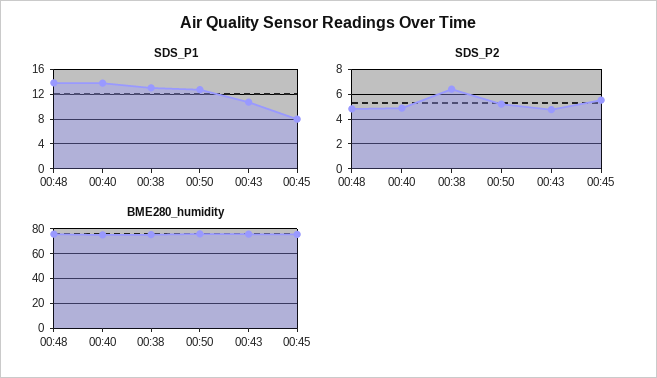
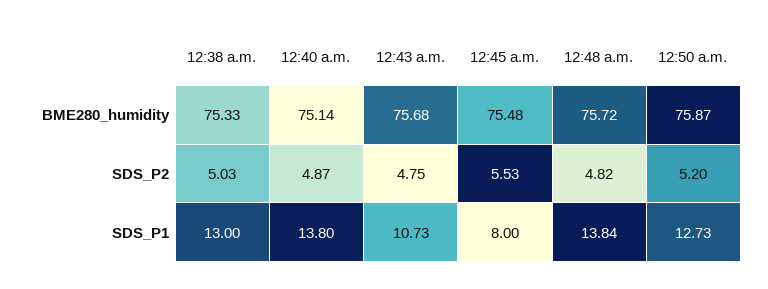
  {
    "SDS_P1": {
      "00:48": 13.84,
      "00:40": 13.8,
      "00:38": 13,
      "00:50": 12.73,
      "00:43": 10.73,
      "00:45": 8
    },
    "SDS_P2": {
      "00:48": 4.82,
      "00:40": 4.87,
-     "00:38": 6.5,
+     "00:38": 5.03,
      "00:50": 5.2,
      "00:43": 4.75,
      "00:45": 5.53
    },
    "BME280_humidity": {
      "00:48": 75.72,
      "00:40": 75.14,
      "00:38": 75.33,
      "00:50": 75.87,
      "00:43": 75.68,
      "00:45": 75.48
    }
  }

